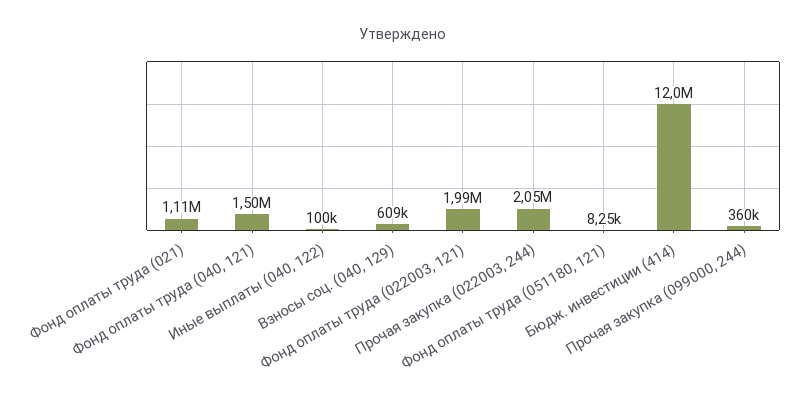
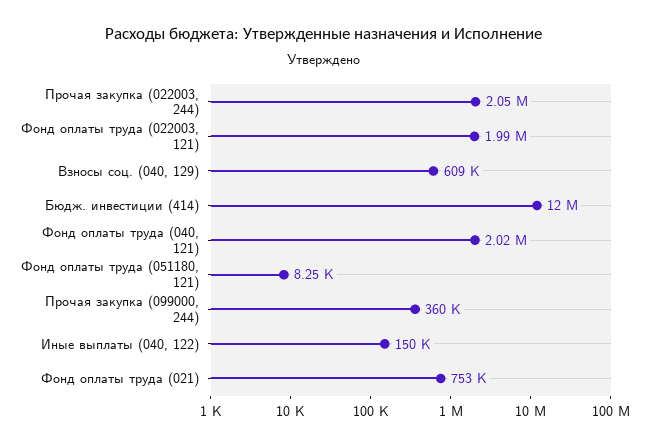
  {
-   "Фонд оплаты труда (021)": 1110000,
+   "Фонд оплаты труда (021)": 753000,
-   "Фонд оплаты труда (040, 121)": 1500000,
+   "Фонд оплаты труда (040, 121)": 2020000,
-   "Иные выплаты (040, 122)": 100000,
+   "Иные выплаты (040, 122)": 150000,
    "Взносы соц. (040, 129)": 609000,
    "Фонд оплаты труда (022003, 121)": 1990000,
    "Прочая закупка (022003, 244)": 2050000,
    "Фонд оплаты труда (051180, 121)": 8250,
    "Бюдж. инвестиции (414)": 12000000,
    "Прочая закупка (099000, 244)": 360000
  }

